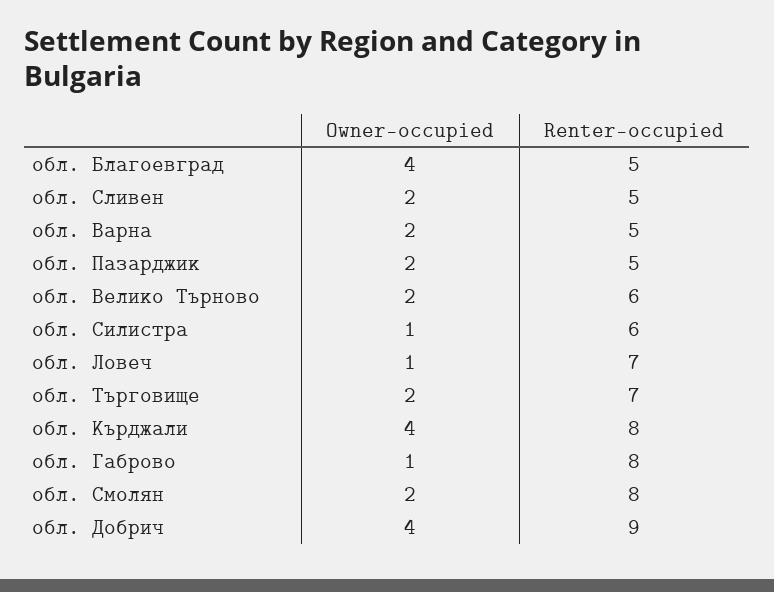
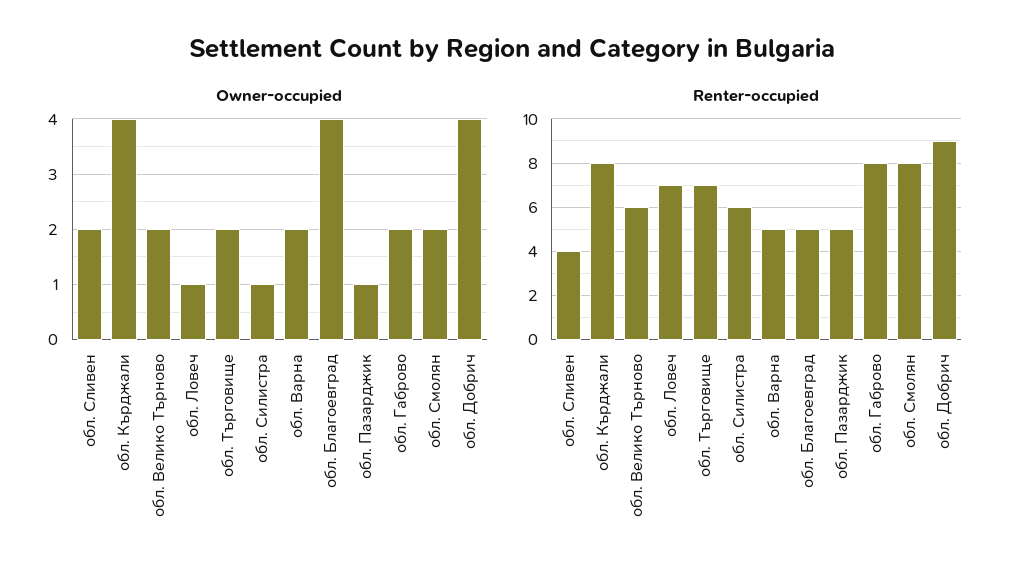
  {
    "Owner-occupied": {
      "обл. Благоевград": 4,
      "обл. Сливен": 2,
      "обл. Варна": 2,
-     "обл. Пазарджик": 2,
+     "обл. Пазарджик": 1,
      "обл. Велико Търново": 2,
      "обл. Силистра": 1,
      "обл. Ловеч": 1,
      "обл. Търговище": 2,
      "обл. Кърджали": 4,
-     "обл. Габрово": 1,
+     "обл. Габрово": 2,
      "обл. Смолян": 2,
      "обл. Добрич": 4
    },
    "Renter-occupied": {
      "обл. Благоевград": 5,
-     "обл. Сливен": 5,
+     "обл. Сливен": 4,
      "обл. Варна": 5,
      "обл. Пазарджик": 5,
      "обл. Велико Търново": 6,
      "обл. Силистра": 6,
      "обл. Ловеч": 7,
      "обл. Търговище": 7,
      "обл. Кърджали": 8,
      "обл. Габрово": 8,
      "обл. Смолян": 8,
      "обл. Добрич": 9
    }
  }

